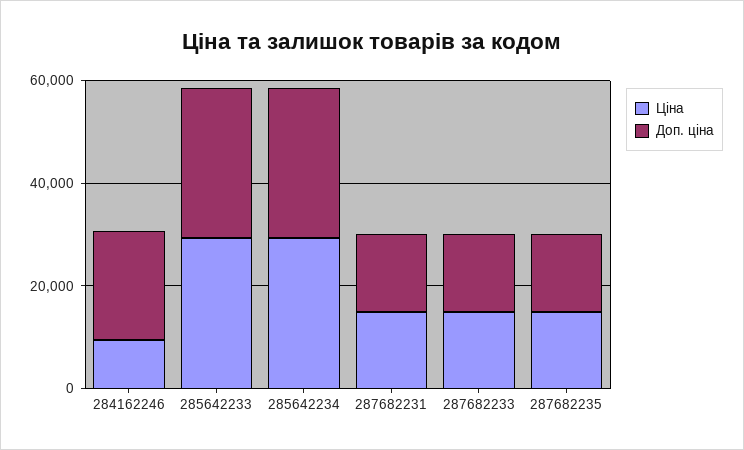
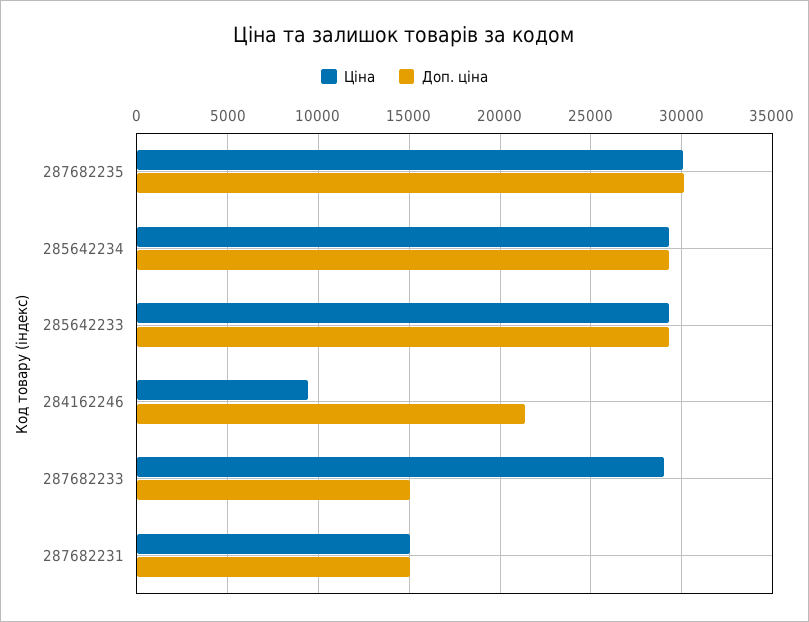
  {
    "Ціна": {
      "284162246": 9500,
      "285642233": 29500,
      "285642234": 29500,
      "287682231": 15000,
-     "287682233": 15000,
+     "287682233": 29000,
-     "287682235": 15000
+     "287682235": 30000
    },
    "Доп. ціна": {
      "284162246": 21500,
      "285642233": 29500,
      "285642234": 29500,
      "287682231": 15000,
      "287682233": 15000,
-     "287682235": 15000
+     "287682235": 30000
    }
  }

